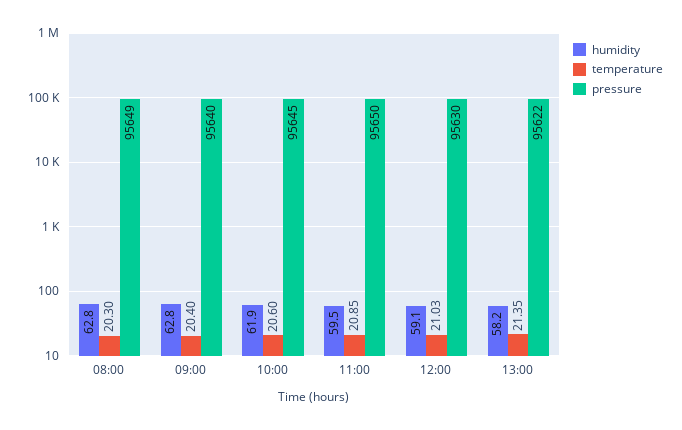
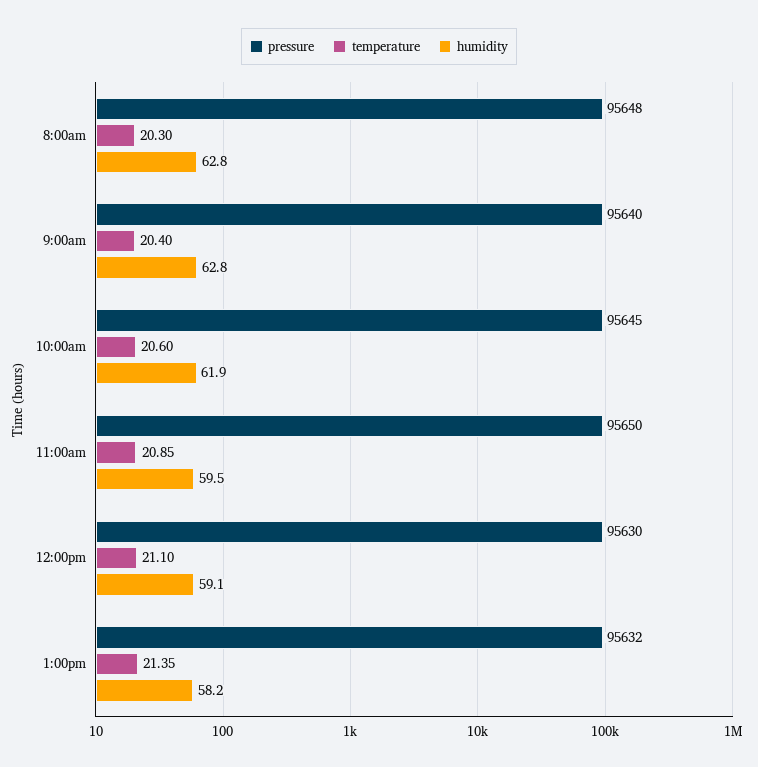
  {
    "humidity": {
      "08:00": 62.8,
      "09:00": 62.8,
      "10:00": 61.9,
      "11:00": 59.5,
      "12:00": 59.1,
      "13:00": 58.2
    },
    "temperature": {
      "08:00": 20.3,
      "09:00": 20.4,
      "10:00": 20.6,
      "11:00": 20.85,
-     "12:00": 21.03,
+     "12:00": 21.1,
      "13:00": 21.35
    },
    "pressure": {
-     "08:00": 95649,
+     "08:00": 95648,
      "09:00": 95640,
      "10:00": 95645,
      "11:00": 95650,
      "12:00": 95630,
-     "13:00": 95622
+     "13:00": 95632
    }
  }

